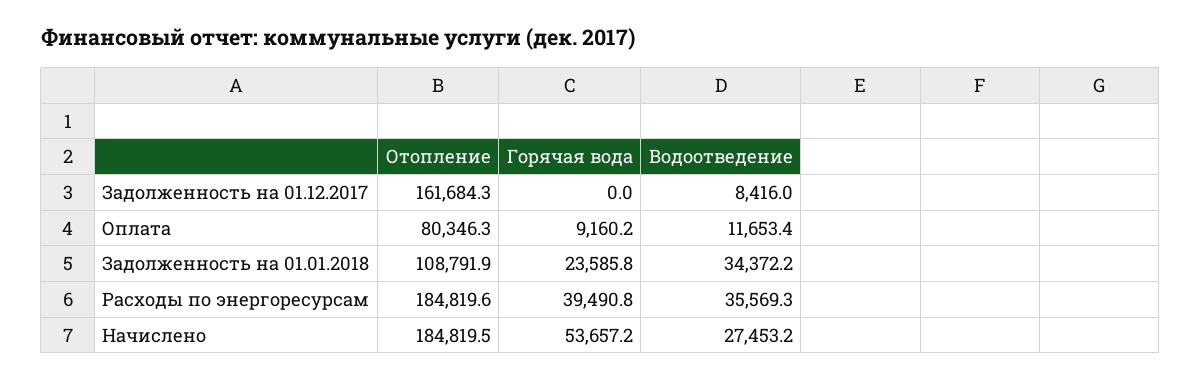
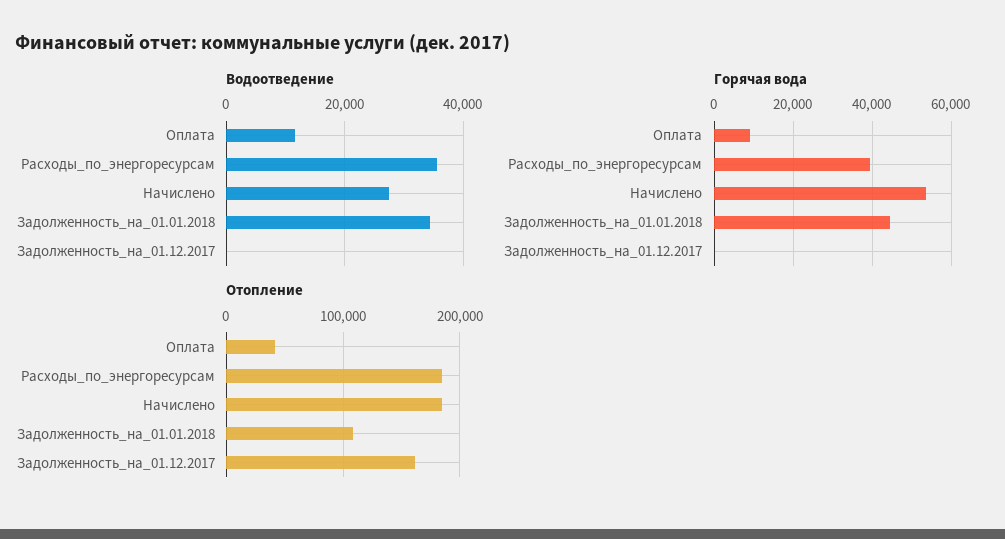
  {
    "Отопление": {
      "Задолженность на 01.12.2017": 161684.3,
-     "Оплата": 80346.3,
+     "Оплата": 40000,
      "Задолженность на 01.01.2018": 108791.9,
      "Расходы по энергоресурсам": 184819.6,
      "Начислено": 184819.5
    },
    "Горячая вода": {
      "Задолженность на 01.12.2017": 0,
      "Оплата": 9160.2,
-     "Задолженность на 01.01.2018": 23585.8,
+     "Задолженность на 01.01.2018": 44000,
      "Расходы по энергоресурсам": 39490.8,
      "Начислено": 53657.2
    },
    "Водоотведение": {
-     "Задолженность на 01.12.2017": 8416,
+     "Задолженность на 01.12.2017": 0,
      "Оплата": 11653.4,
      "Задолженность на 01.01.2018": 34372.2,
      "Расходы по энергоресурсам": 35569.3,
      "Начислено": 27453.2
    }
  }

